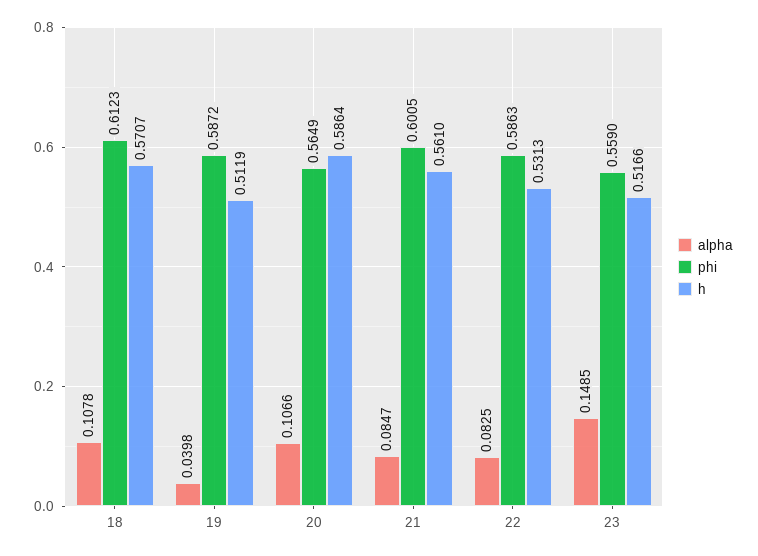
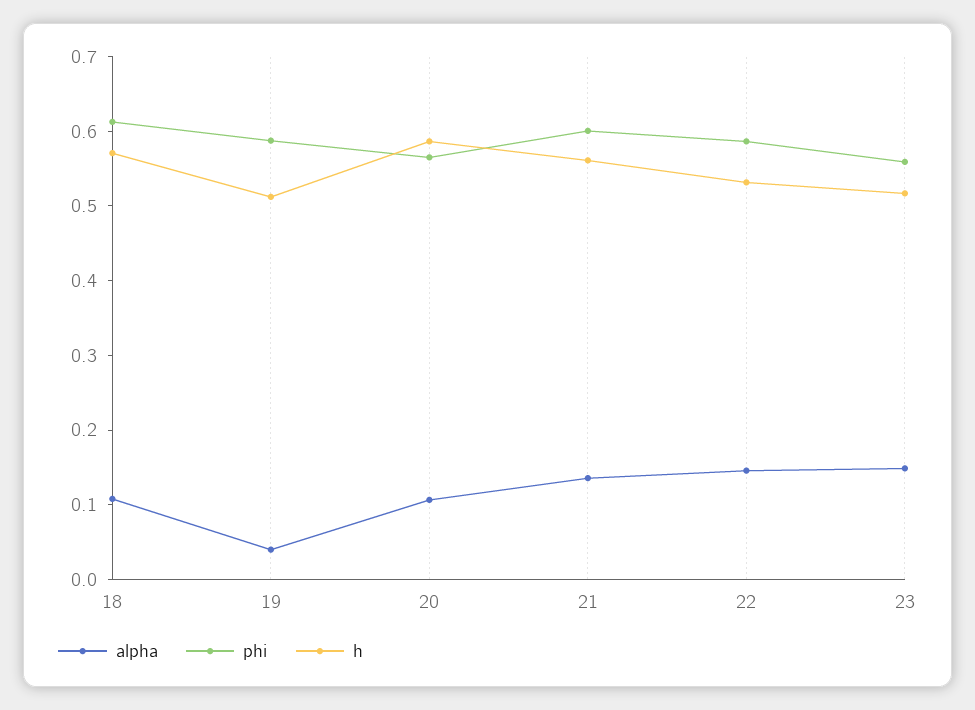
  {
    "alpha": {
      "18": 0.1078,
      "19": 0.0398,
      "20": 0.1066,
-     "21": 0.0847,
+     "21": 0.14,
-     "22": 0.0825,
+     "22": 0.14,
      "23": 0.1485
    },
    "phi": {
      "18": 0.6123,
      "19": 0.5872,
      "20": 0.5649,
      "21": 0.6005,
      "22": 0.5863,
      "23": 0.559
    },
    "h": {
      "18": 0.5707,
      "19": 0.5119,
      "20": 0.5864,
      "21": 0.561,
      "22": 0.5313,
      "23": 0.5166
    }
  }

